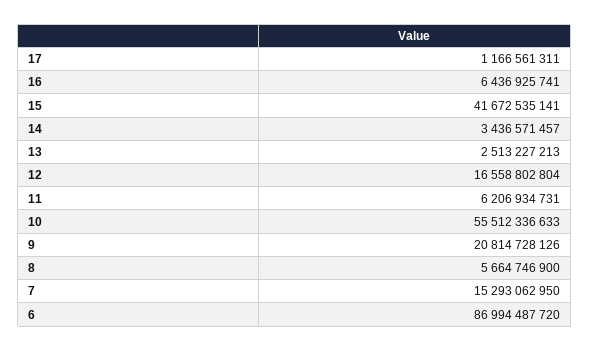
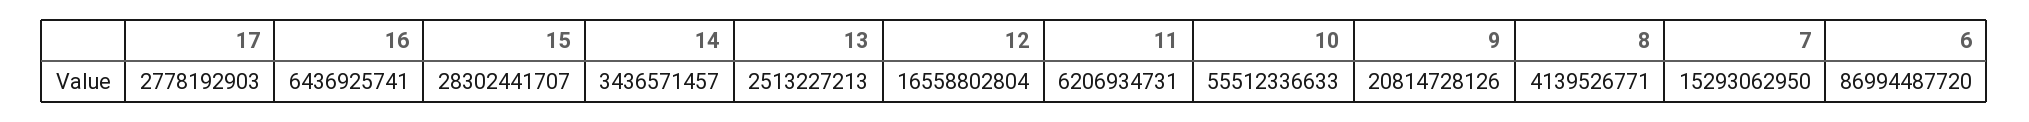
  {
-   "17": 1166561311,
+   "17": 2778192903,
    "16": 6436925741,
-   "15": 41672535141,
+   "15": 28302441707,
    "14": 3436571457,
    "13": 2513227213,
    "12": 16558802804,
    "11": 6206934731,
    "10": 55512336633,
    "9": 20814728126,
-   "8": 5664746900,
+   "8": 4139526771,
    "7": 15293062950,
    "6": 86994487720
  }

